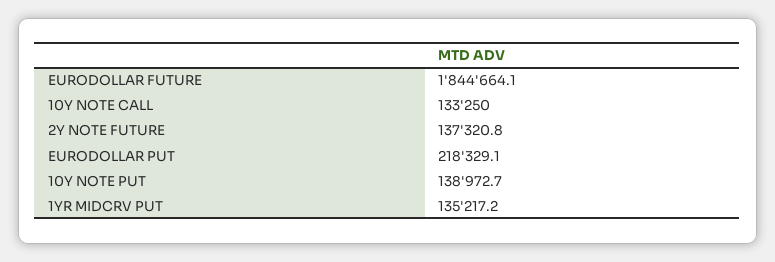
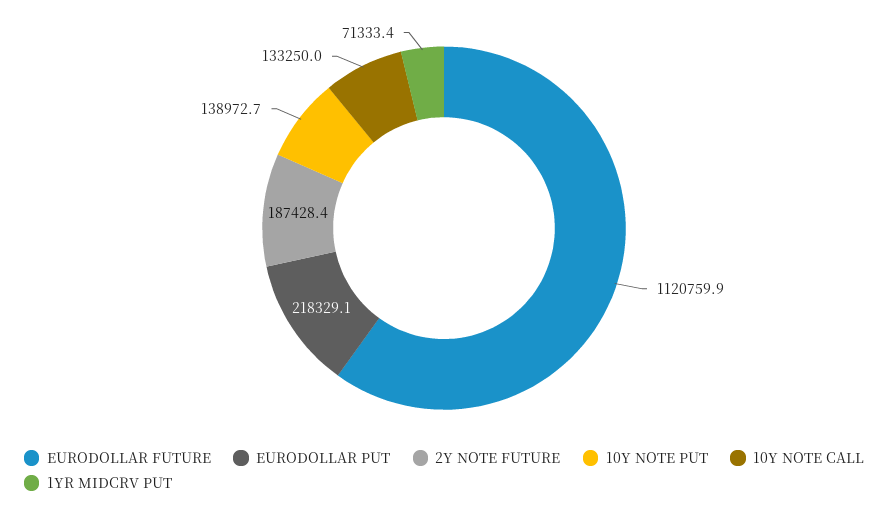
  {
-   "EURODOLLAR FUTURE": 1844664.1,
+   "EURODOLLAR FUTURE": 1120759.9,
    "10Y NOTE CALL": 133250,
-   "2Y NOTE FUTURE": 137320.8,
+   "2Y NOTE FUTURE": 187428.4,
    "EURODOLLAR PUT": 218329.1,
    "10Y NOTE PUT": 138972.7,
-   "1YR MIDCRV PUT": 135217.2
+   "1YR MIDCRV PUT": 71333.4
  }

